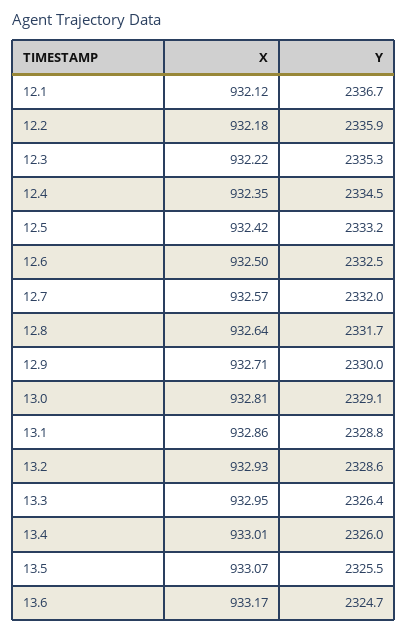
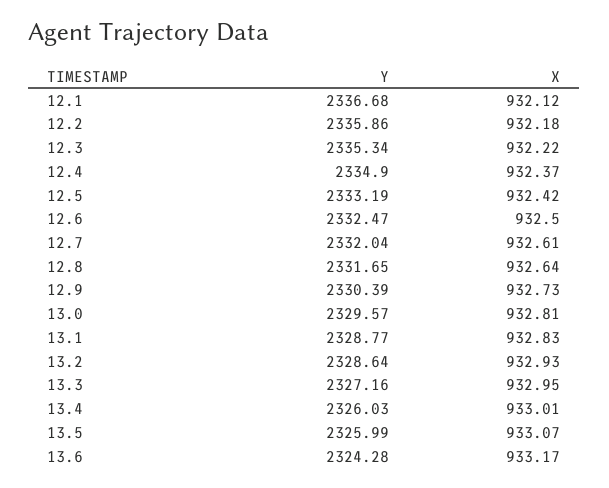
  {
    "X": {
      "12.1": 932.12,
      "12.2": 932.18,
      "12.3": 932.22,
-     "12.4": 932.35,
+     "12.4": 932.37,
      "12.5": 932.42,
      "12.6": 932.5,
-     "12.7": 932.57,
+     "12.7": 932.61,
      "12.8": 932.64,
-     "12.9": 932.71,
+     "12.9": 932.73,
      "13.0": 932.81,
-     "13.1": 932.86,
+     "13.1": 932.83,
      "13.2": 932.93,
      "13.3": 932.95,
      "13.4": 933.01,
      "13.5": 933.07,
      "13.6": 933.17
    },
    "Y": {
      "12.1": 2336.68,
      "12.2": 2335.86,
      "12.3": 2335.34,
-     "12.4": 2334.5,
+     "12.4": 2334.9,
      "12.5": 2333.19,
      "12.6": 2332.47,
      "12.7": 2332.04,
      "12.8": 2331.65,
-     "12.9": 2330,
+     "12.9": 2330.39,
-     "13.0": 2329.1,
+     "13.0": 2329.57,
      "13.1": 2328.77,
      "13.2": 2328.64,
-     "13.3": 2326.4,
+     "13.3": 2327.16,
      "13.4": 2326.03,
-     "13.5": 2325.5,
+     "13.5": 2325.99,
-     "13.6": 2324.7
+     "13.6": 2324.28
    }
  }

